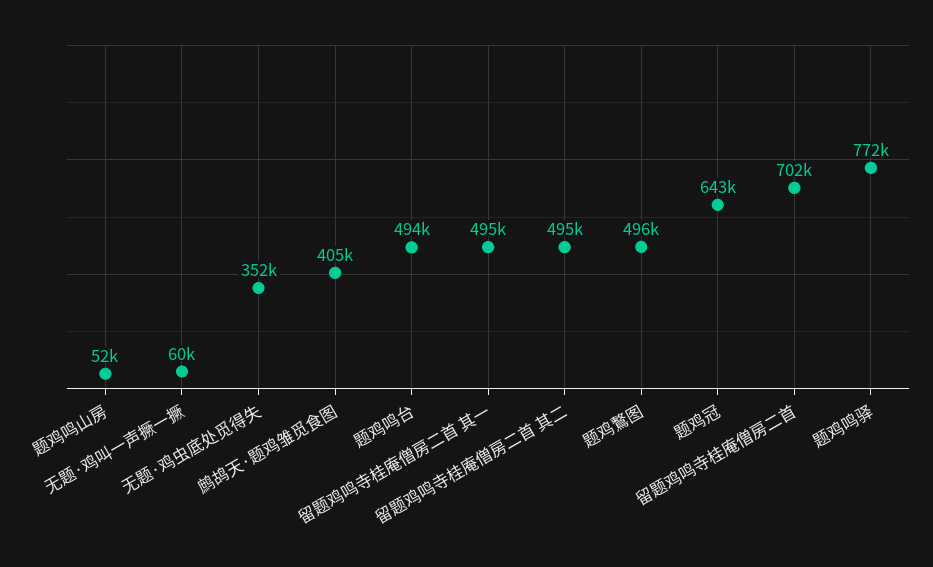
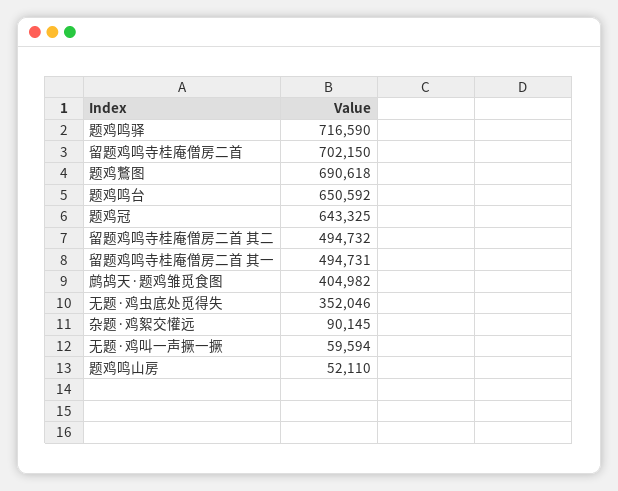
  {
    "题鸡鸣山房": 52110,
    "无题·鸡叫一声撅一撅": 59594,
    "无题·鸡虫底处觅得失": 352046,
    "鹧鸪天·题鸡雏觅食图": 404982,
-   "题鸡鸣台": 494000,
+   "题鸡鸣台": 650592,
    "留题鸡鸣寺桂庵僧房二首 其一": 494731,
    "留题鸡鸣寺桂庵僧房二首 其二": 494732,
-   "题鸡鷘图": 496000,
+   "题鸡鷘图": 690618,
    "题鸡冠": 643325,
    "留题鸡鸣寺桂庵僧房二首": 702150,
-   "题鸡鸣驿": 772000
+   "题鸡鸣驿": 716590,
+   "杂题·鸡絮交懽远": 90145
  }

